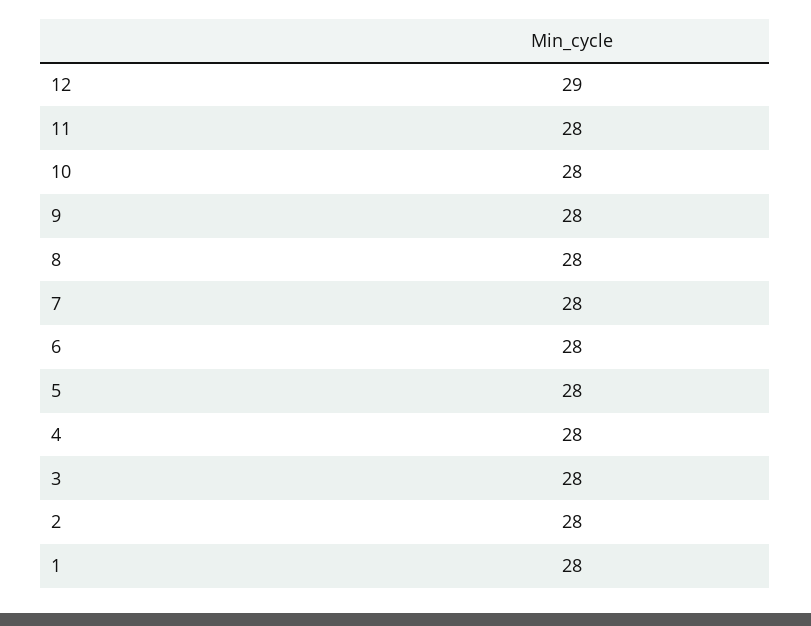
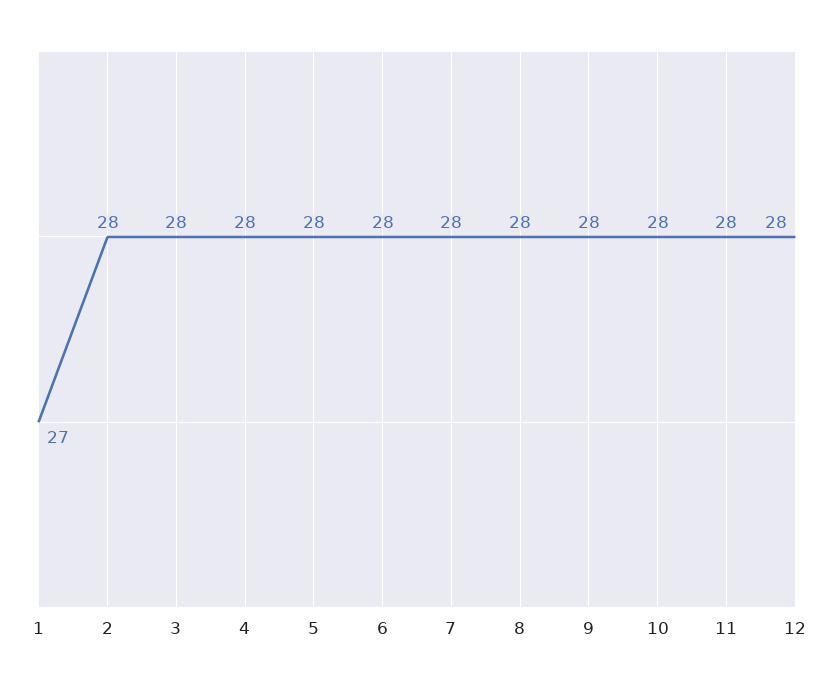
  {
-   "12": 29,
+   "12": 28,
    "11": 28,
    "10": 28,
    "9": 28,
    "8": 28,
    "7": 28,
    "6": 28,
    "5": 28,
    "4": 28,
    "3": 28,
    "2": 28,
-   "1": 28
+   "1": 27
  }

